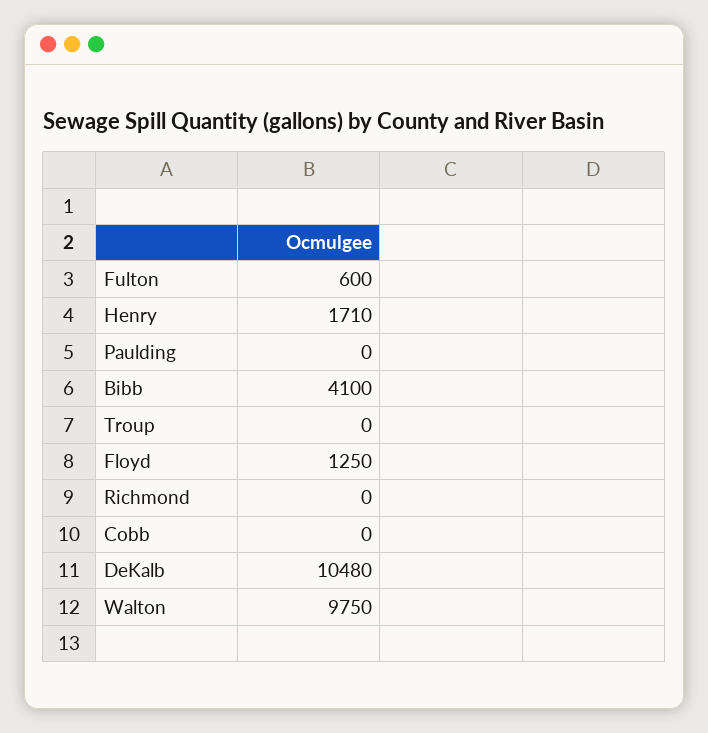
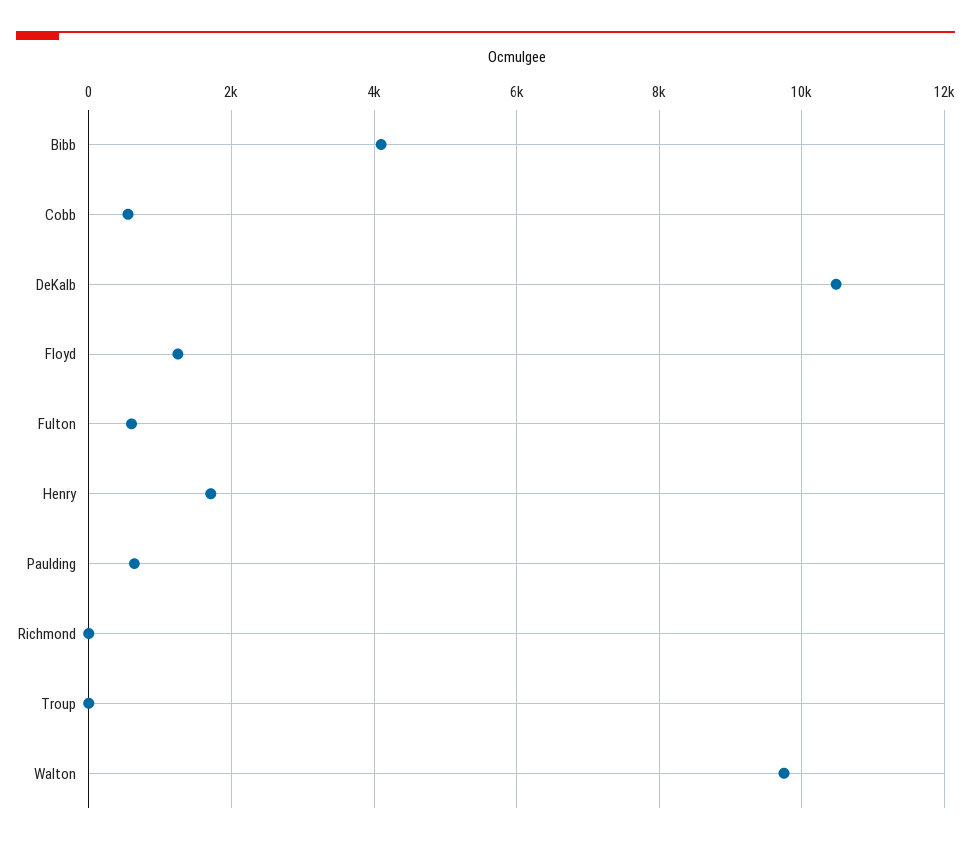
  {
    "Fulton": 600,
    "Henry": 1710,
-   "Paulding": 0,
+   "Paulding": 600,
    "Bibb": 4100,
    "Troup": 0,
    "Floyd": 1250,
    "Richmond": 0,
-   "Cobb": 0,
+   "Cobb": 600,
    "DeKalb": 10480,
    "Walton": 9750
  }

